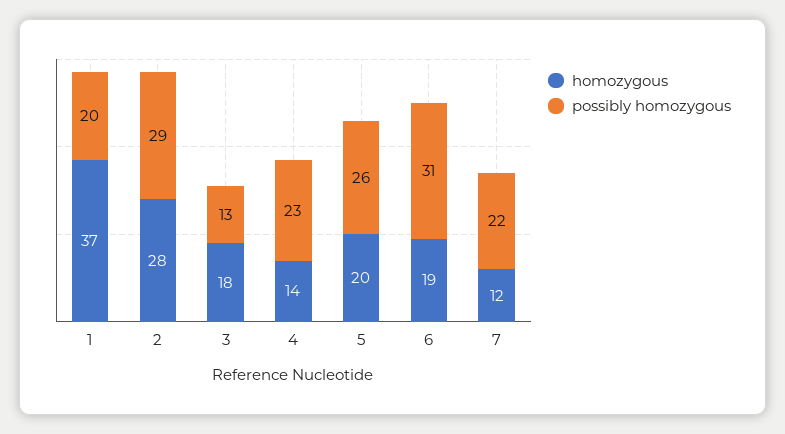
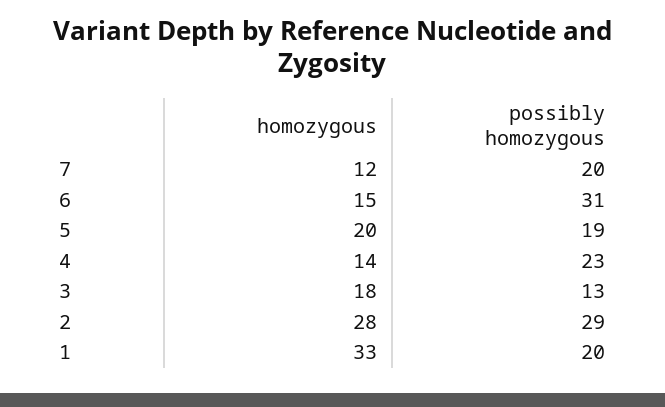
  {
    "homozygous": {
-     "1": 37,
+     "1": 33,
      "2": 28,
      "3": 18,
      "4": 14,
      "5": 20,
-     "6": 19,
+     "6": 15,
      "7": 12
    },
    "possibly homozygous": {
      "1": 20,
      "2": 29,
      "3": 13,
      "4": 23,
-     "5": 26,
+     "5": 19,
      "6": 31,
-     "7": 22
+     "7": 20
    }
  }

